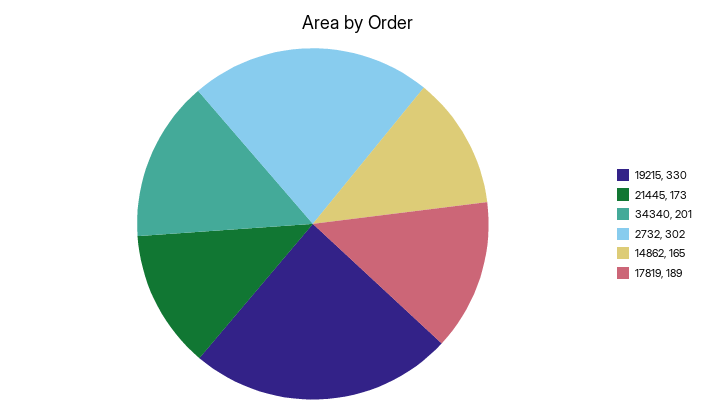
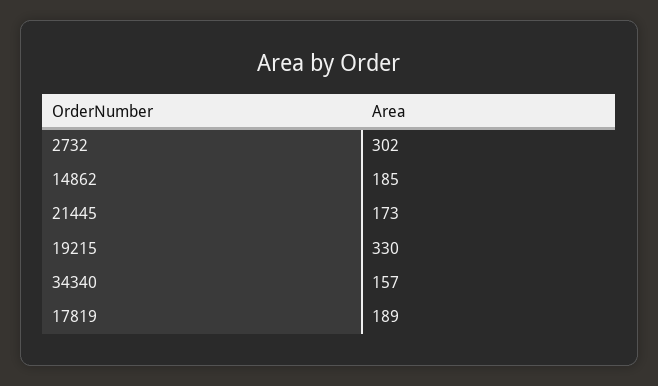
  {
    "19215": 330,
    "21445": 173,
-   "34340": 201,
+   "34340": 157,
    "2732": 302,
-   "14862": 165,
+   "14862": 185,
    "17819": 189
  }

